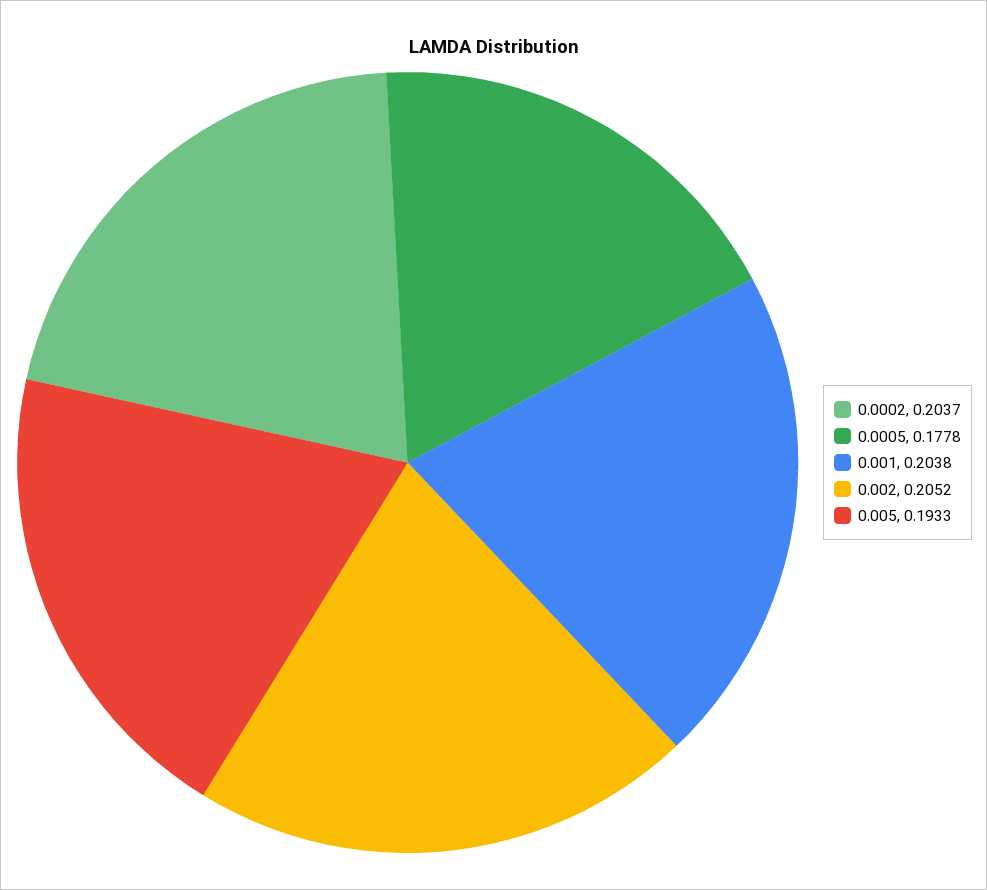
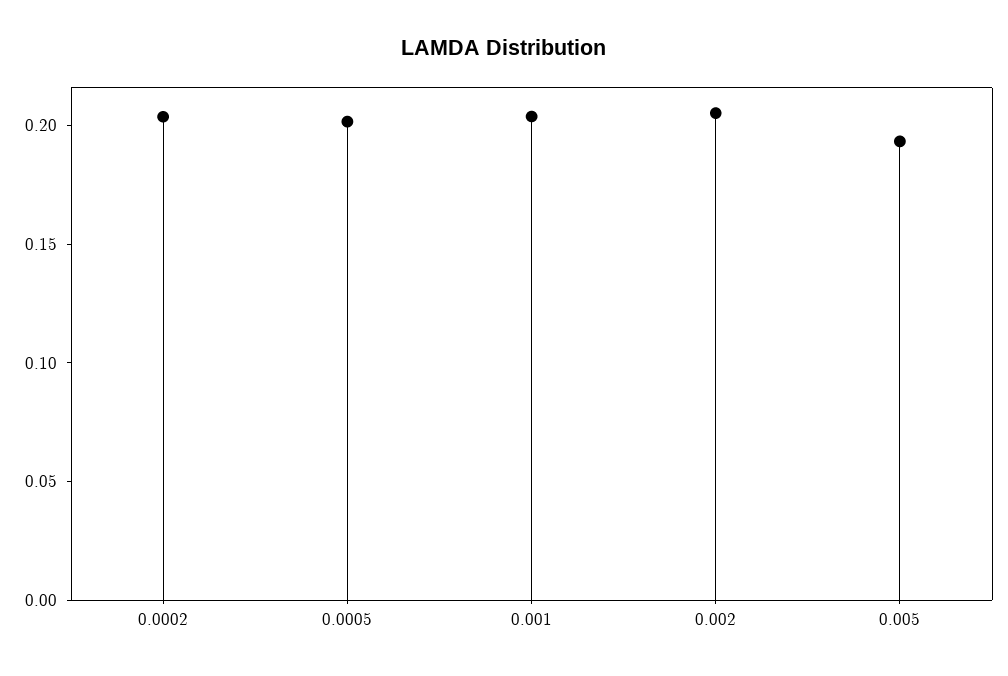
  {
    "0.0002": 0.2037,
-   "0.0005": 0.1778,
+   "0.0005": 0.2,
    "0.001": 0.2038,
    "0.002": 0.2052,
    "0.005": 0.1933
  }

